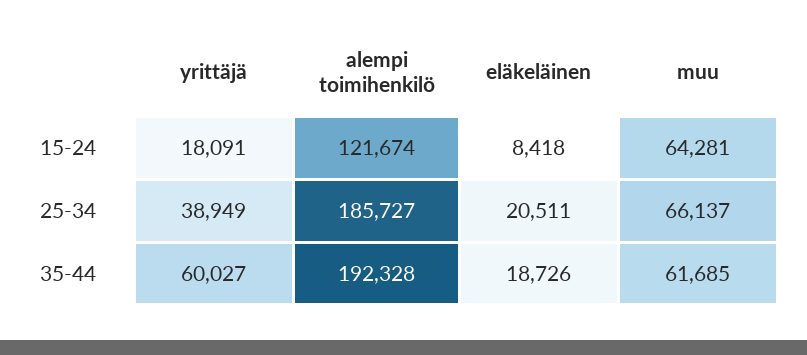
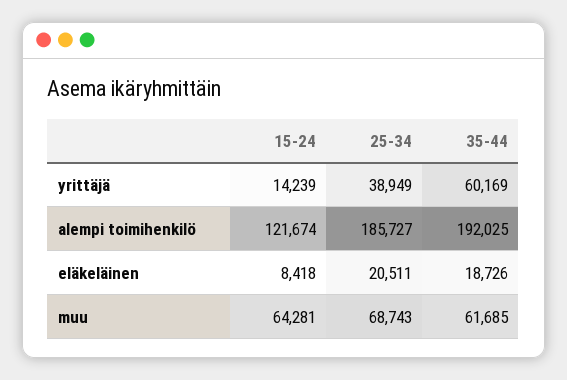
  {
    "yrittäjä": {
-     "15-24": 18091,
+     "15-24": 14239,
      "25-34": 38949,
-     "35-44": 60027
+     "35-44": 60169
    },
    "alempi toimihenkilö": {
      "15-24": 121674,
      "25-34": 185727,
-     "35-44": 192328
+     "35-44": 192025
    },
    "eläkeläinen": {
      "15-24": 8418,
      "25-34": 20511,
      "35-44": 18726
    },
    "muu": {
      "15-24": 64281,
-     "25-34": 66137,
+     "25-34": 68743,
      "35-44": 61685
    }
  }

